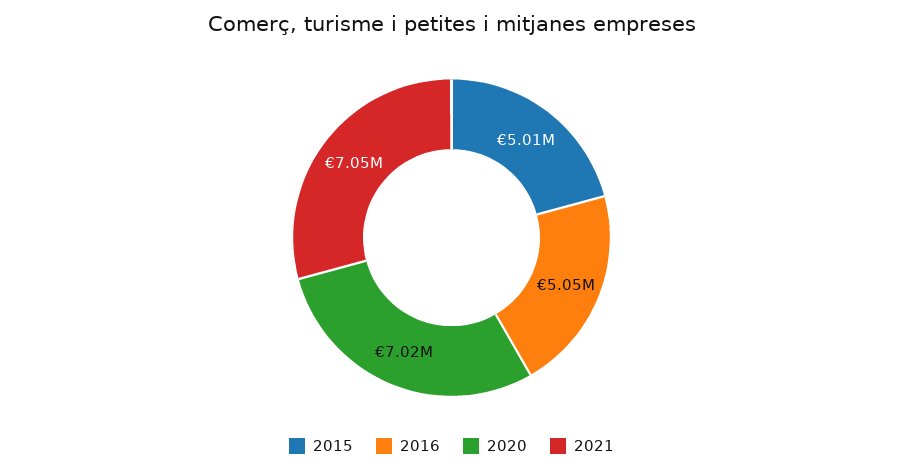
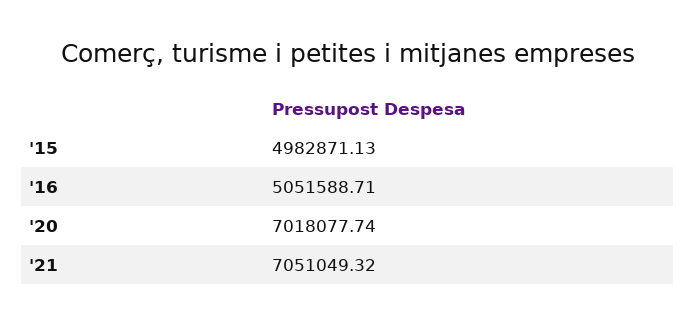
  {
-   "2015": 5010000,
+   "2015": 4982871.13,
    "2016": 5051588.71,
    "2020": 7018077.74,
    "2021": 7051049.32
  }

